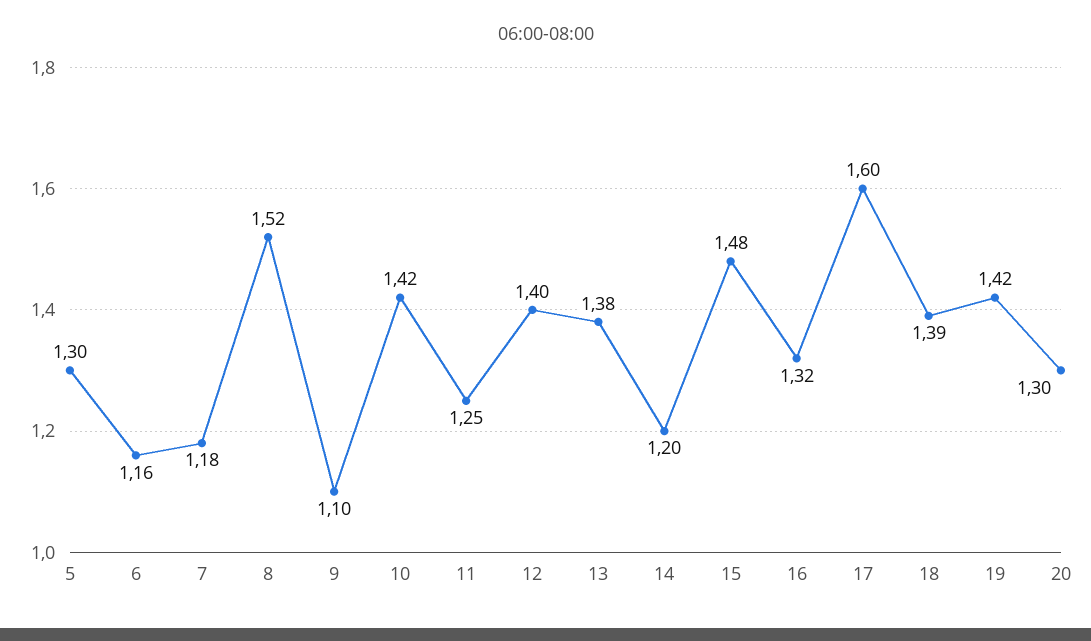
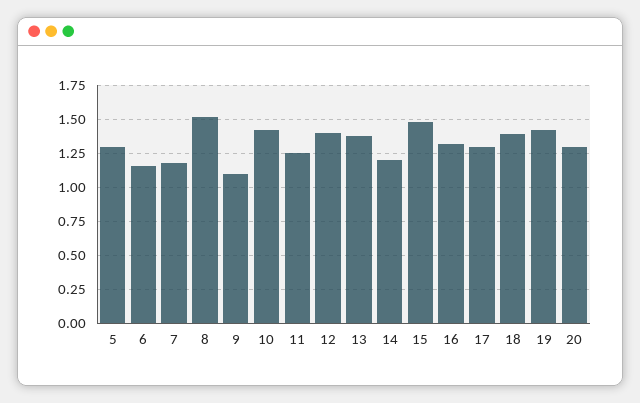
  {
    "5": 1.3,
    "6": 1.16,
    "7": 1.18,
    "8": 1.52,
    "9": 1.1,
    "10": 1.42,
    "11": 1.25,
    "12": 1.4,
    "13": 1.38,
    "14": 1.2,
    "15": 1.48,
    "16": 1.32,
-   "17": 1.6,
+   "17": 1.3,
    "18": 1.39,
    "19": 1.42,
    "20": 1.3
  }

